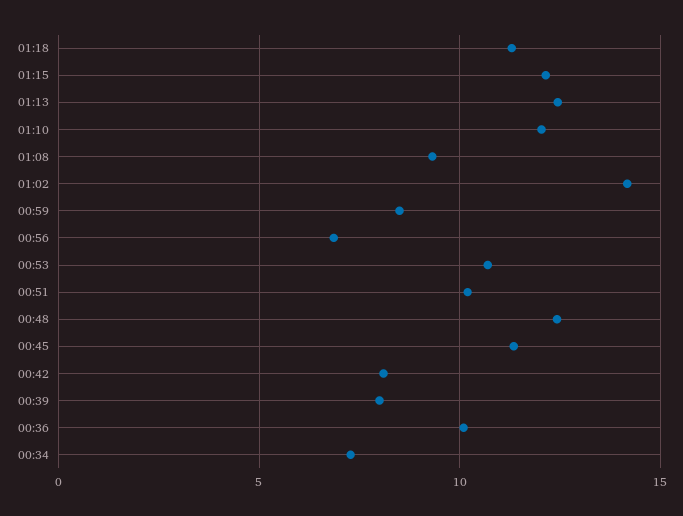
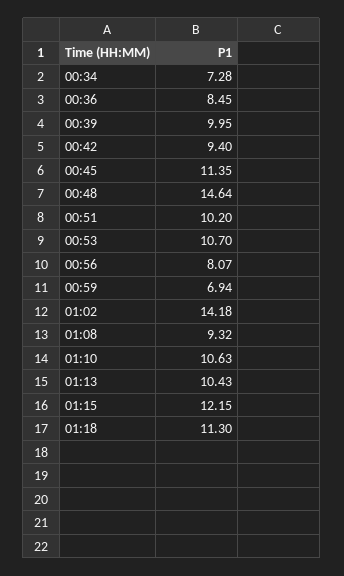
  {
    "01:18": 11.3,
    "01:15": 12.15,
-   "01:13": 12.5,
+   "01:13": 10.43,
-   "01:10": 12,
+   "01:10": 10.63,
    "01:08": 9.32,
    "01:02": 14.18,
-   "00:59": 8.5,
+   "00:59": 6.94,
-   "00:56": 7,
+   "00:56": 8.07,
    "00:53": 10.7,
    "00:51": 10.2,
-   "00:48": 12.5,
+   "00:48": 14.64,
    "00:45": 11.35,
-   "00:42": 8,
+   "00:42": 9.4,
-   "00:39": 8,
+   "00:39": 9.95,
-   "00:36": 10,
+   "00:36": 8.45,
    "00:34": 7.28
  }

